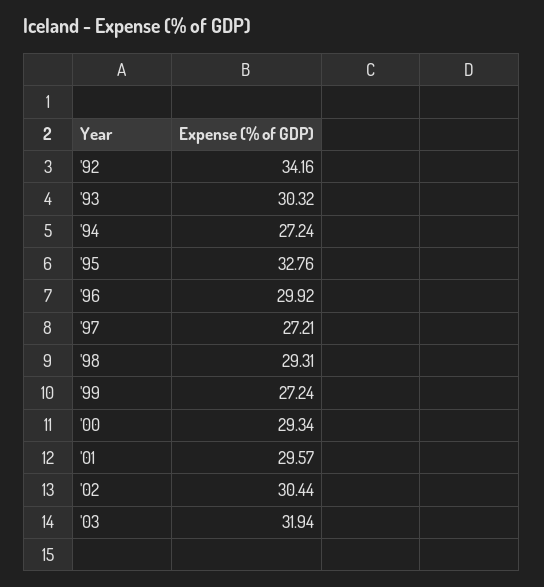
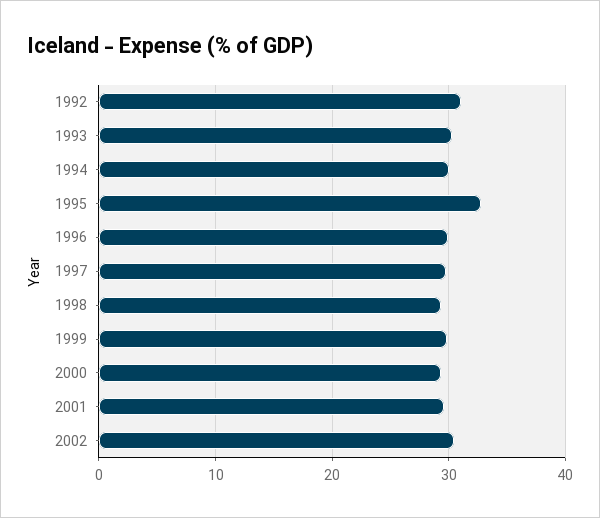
  {
-   "'92": 34.16,
+   "'92": 31,
    "'93": 30.32,
-   "'94": 27.24,
+   "'94": 30,
    "'95": 32.76,
    "'96": 29.92,
-   "'97": 27.21,
+   "'97": 30,
    "'98": 29.31,
-   "'99": 27.24,
+   "'99": 30,
    "'00": 29.34,
    "'01": 29.57,
-   "'02": 30.44,
+   "'02": 30.44
-   "'03": 31.94
  }

